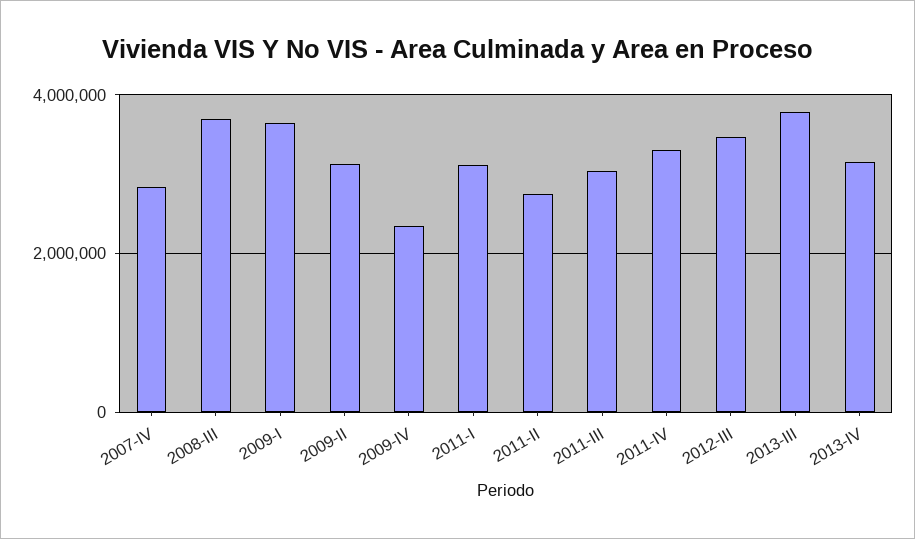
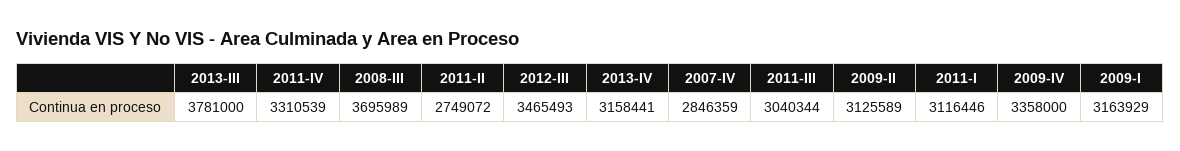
  {
    "2007-IV": 2846359,
    "2008-III": 3695989,
-   "2009-I": 3600000,
+   "2009-I": 3163929,
    "2009-II": 3125589,
-   "2009-IV": 2400000,
+   "2009-IV": 3358000,
    "2011-I": 3116446,
    "2011-II": 2749072,
    "2011-III": 3040344,
    "2011-IV": 3310539,
    "2012-III": 3465493,
    "2013-III": 3781000,
    "2013-IV": 3158441
  }

